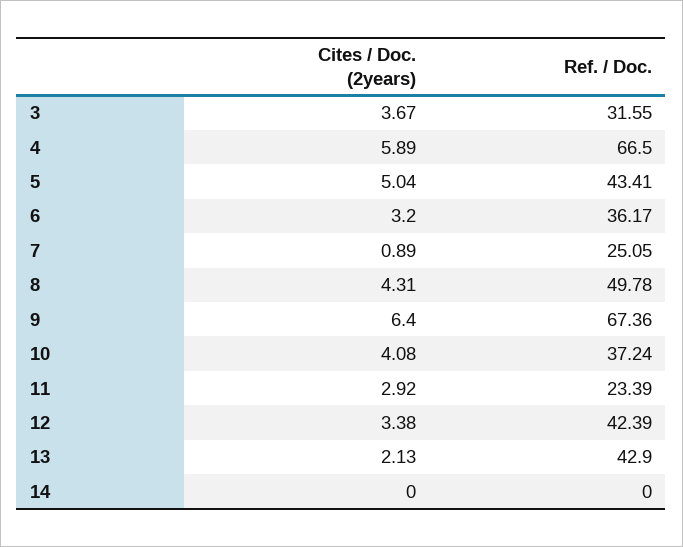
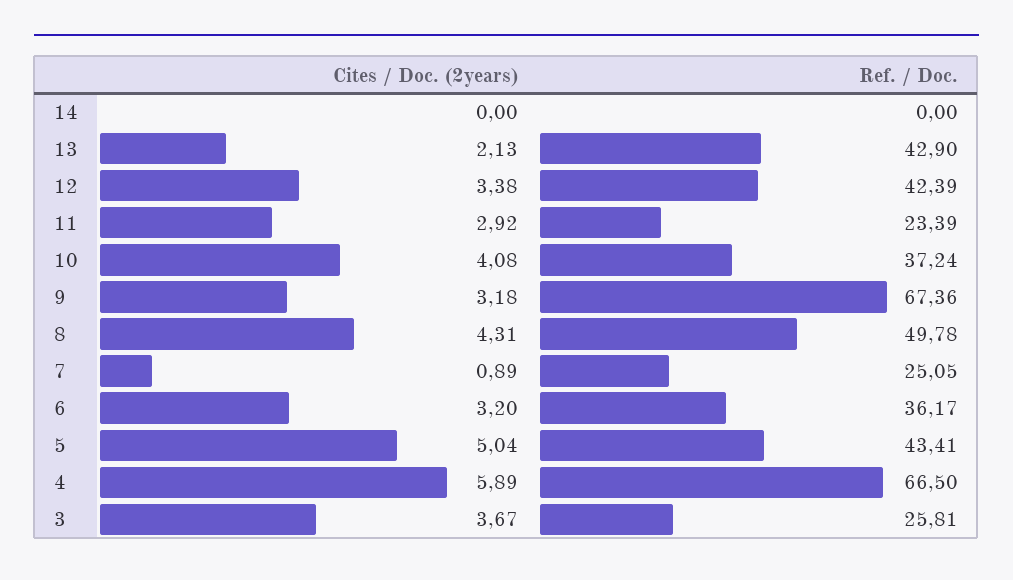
  {
    "Cites / Doc. (2years)": {
      "3": 3.67,
      "4": 5.89,
      "5": 5.04,
      "6": 3.2,
      "7": 0.89,
      "8": 4.31,
-     "9": 6.4,
+     "9": 3.18,
      "10": 4.08,
      "11": 2.92,
      "12": 3.38,
      "13": 2.13,
      "14": 0
    },
    "Ref. / Doc.": {
-     "3": 31.55,
+     "3": 25.81,
      "4": 66.5,
      "5": 43.41,
      "6": 36.17,
      "7": 25.05,
      "8": 49.78,
      "9": 67.36,
      "10": 37.24,
      "11": 23.39,
      "12": 42.39,
      "13": 42.9,
      "14": 0
    }
  }

